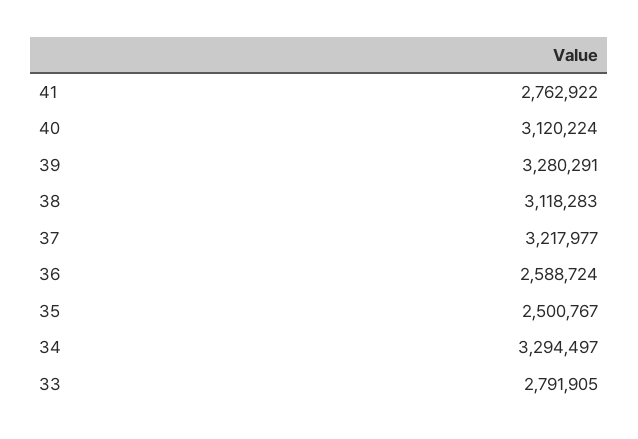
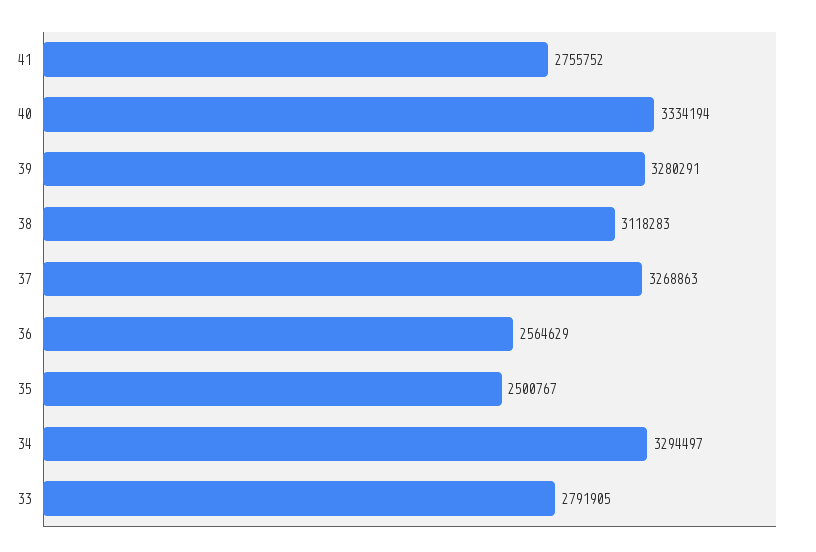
  {
-   "41": 2762922,
+   "41": 2755752,
-   "40": 3120224,
+   "40": 3334194,
    "39": 3280291,
    "38": 3118283,
-   "37": 3217977,
+   "37": 3268863,
-   "36": 2588724,
+   "36": 2564629,
    "35": 2500767,
    "34": 3294497,
    "33": 2791905
  }

